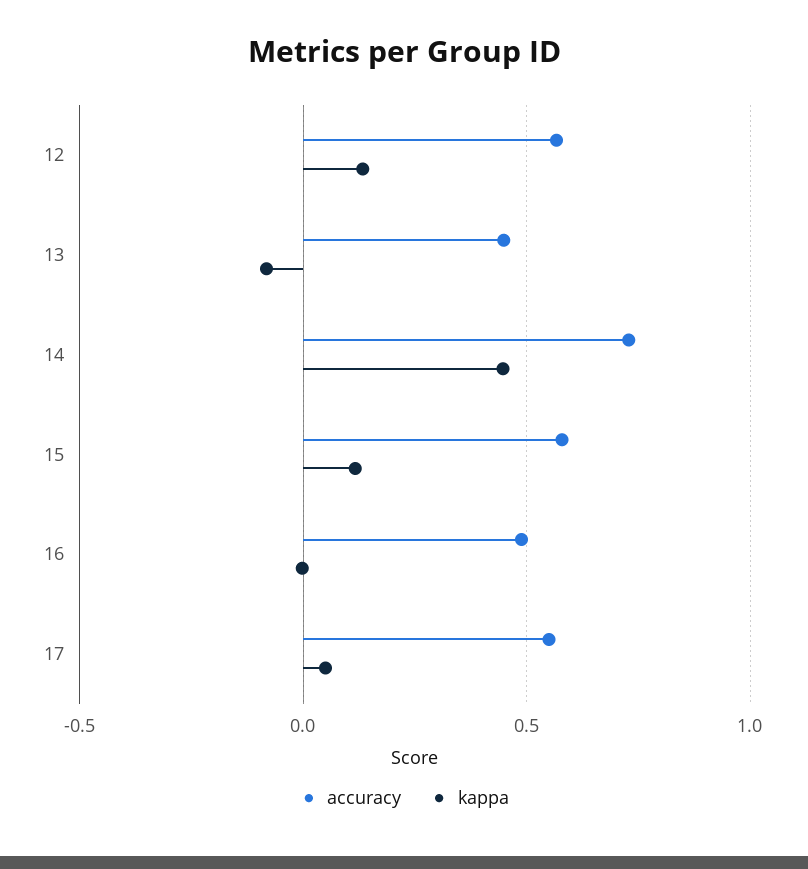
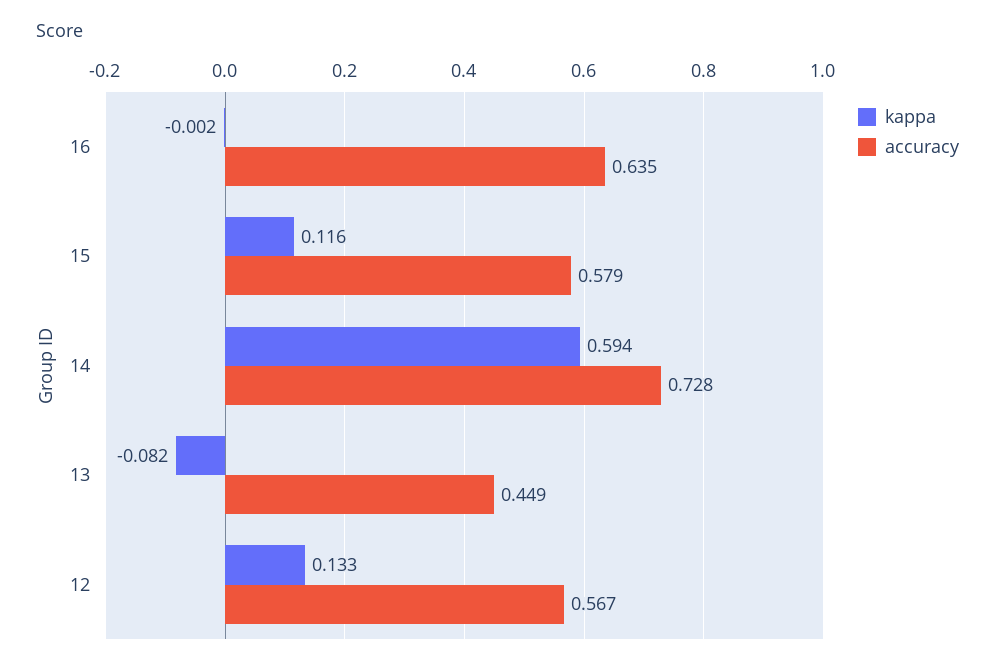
  {
    "accuracy": {
      "12": 0.567,
      "13": 0.449,
      "14": 0.728,
      "15": 0.579,
-     "16": 0.5,
+     "16": 0.635
-     "17": 0.55
    },
    "kappa": {
      "12": 0.133,
      "13": -0.082,
-     "14": 0.45,
+     "14": 0.594,
      "15": 0.116,
-     "16": -0.002,
+     "16": -0.002
-     "17": 0.05
    }
  }

